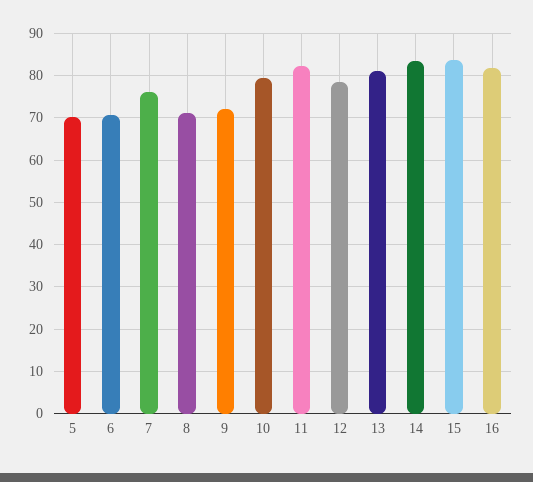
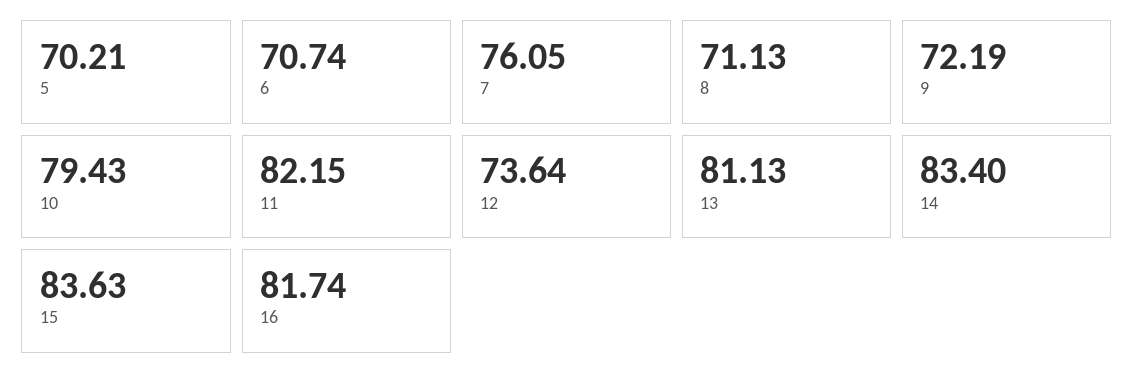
  {
    "5": 70.21,
    "6": 70.74,
    "7": 76.05,
    "8": 71.13,
    "9": 72.19,
    "10": 79.43,
    "11": 82.15,
-   "12": 78,
+   "12": 73.64,
    "13": 81.13,
    "14": 83.4,
    "15": 83.63,
    "16": 81.74
  }

